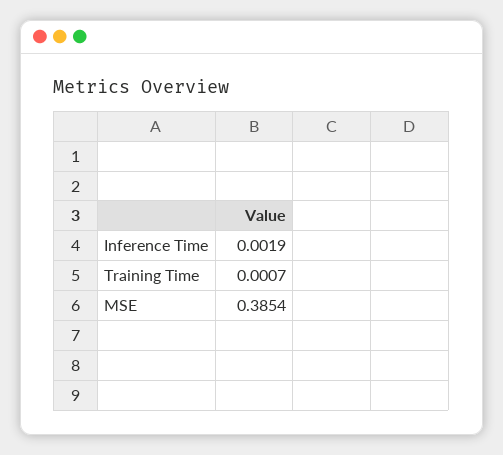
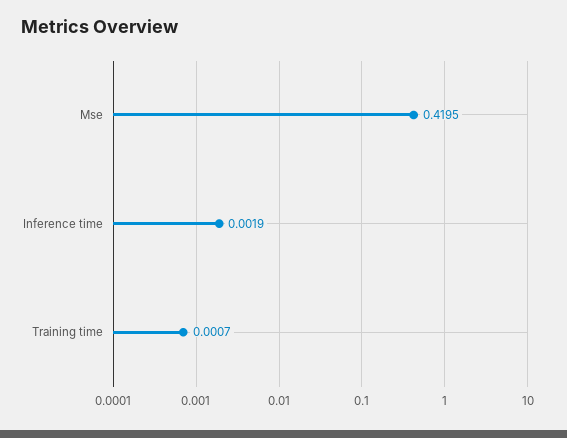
  {
    "Inference Time": 0.0019,
    "Training Time": 0.0007,
-   "MSE": 0.3854
+   "MSE": 0.4195
  }

